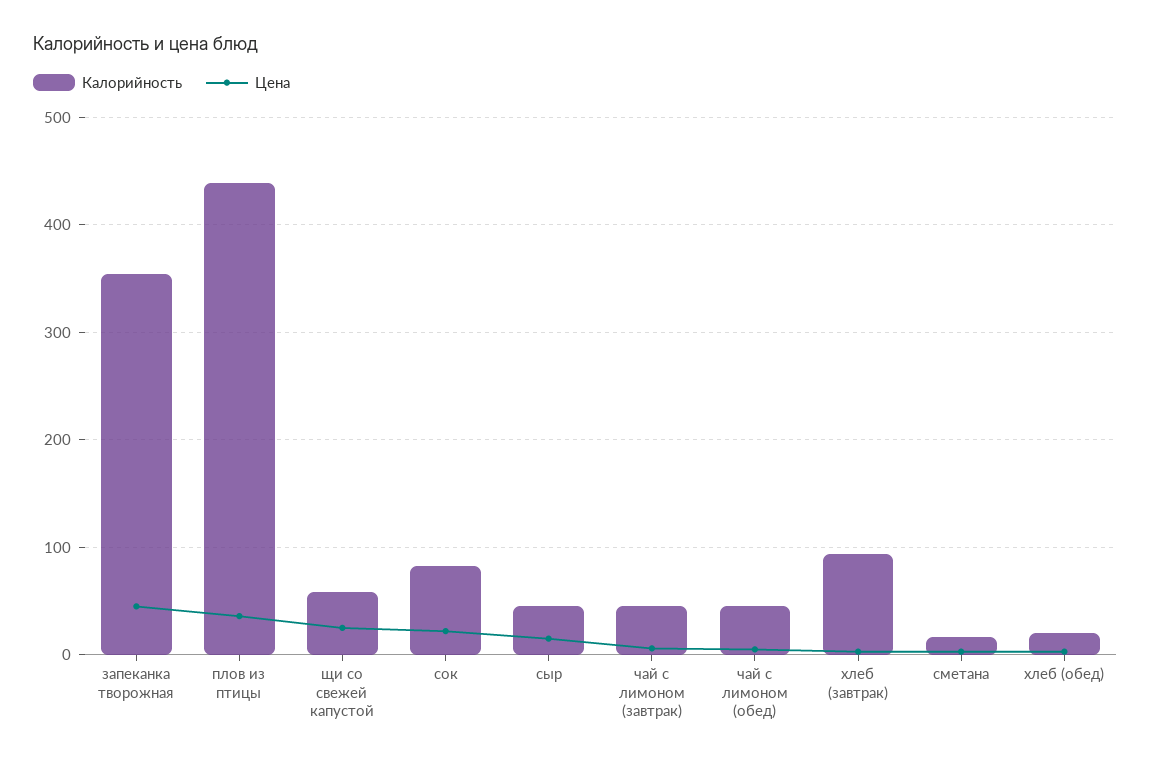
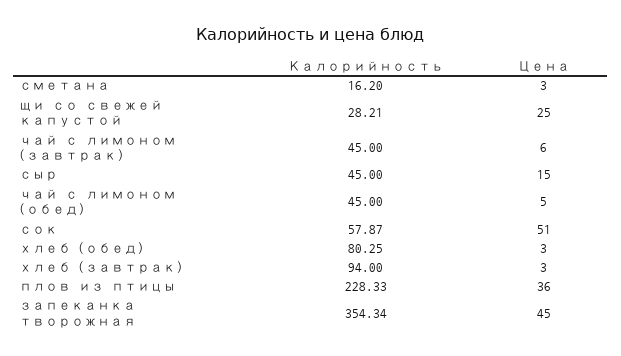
  {
    "Калорийность": {
      "запеканка творожная": 354.34,
-     "плов из птицы": 440,
+     "плов из птицы": 228.33,
-     "щи со свежей капустой": 60,
+     "щи со свежей капустой": 28.21,
-     "сок": 80,
+     "сок": 57.87,
      "сыр": 45,
      "чай с лимоном (завтрак)": 45,
      "чай с лимоном (обед)": 45,
      "хлеб (завтрак)": 94,
      "сметана": 16.2,
-     "хлеб (обед)": 20
+     "хлеб (обед)": 80.25
    },
    "Цена": {
      "запеканка творожная": 45,
      "плов из птицы": 36,
      "щи со свежей капустой": 25,
-     "сок": 20,
+     "сок": 51,
      "сыр": 15,
      "чай с лимоном (завтрак)": 6,
      "чай с лимоном (обед)": 5,
      "хлеб (завтрак)": 3,
      "сметана": 3,
      "хлеб (обед)": 3
    }
  }

